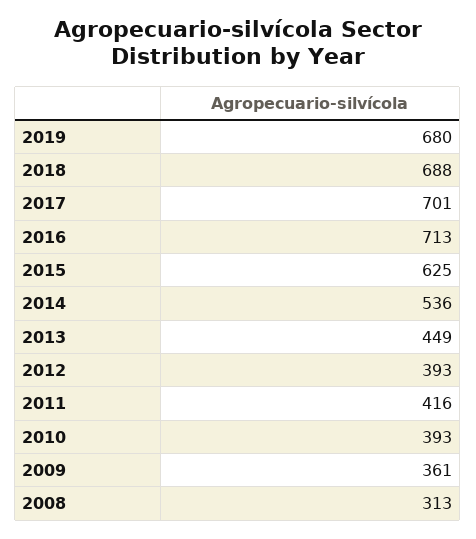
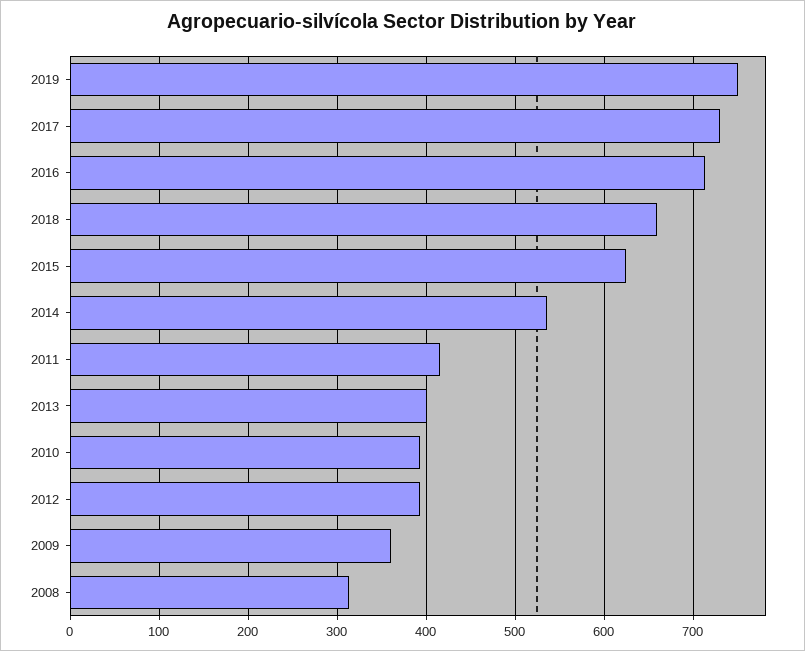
  {
-   "2019": 680,
+   "2019": 750,
-   "2018": 688,
+   "2018": 660,
-   "2017": 701,
+   "2017": 730,
    "2016": 713,
    "2015": 625,
    "2014": 536,
-   "2013": 449,
+   "2013": 400,
    "2012": 393,
    "2011": 416,
    "2010": 393,
    "2009": 361,
    "2008": 313
  }

